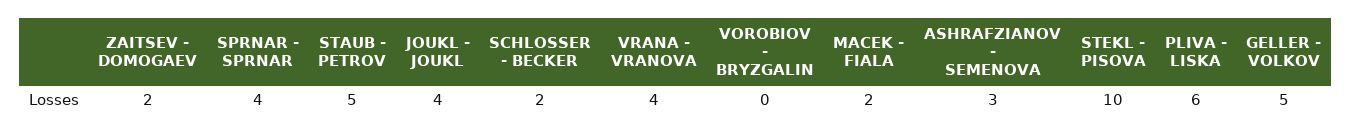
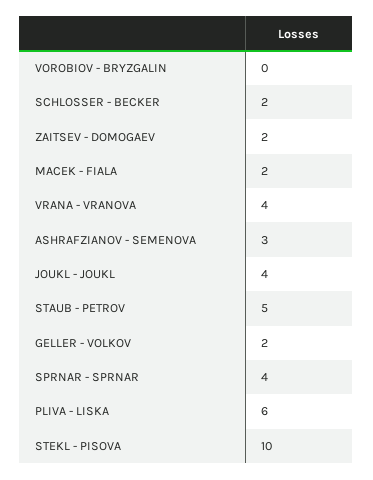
  {
    "ZAITSEV - DOMOGAEV": 2,
    "SPRNAR - SPRNAR": 4,
    "STAUB - PETROV": 5,
    "JOUKL - JOUKL": 4,
    "SCHLOSSER - BECKER": 2,
    "VRANA - VRANOVA": 4,
    "VOROBIOV - BRYZGALIN": 0,
    "MACEK - FIALA": 2,
    "ASHRAFZIANOV - SEMENOVA": 3,
    "STEKL - PISOVA": 10,
    "PLIVA - LISKA": 6,
-   "GELLER - VOLKOV": 5
+   "GELLER - VOLKOV": 2
  }

